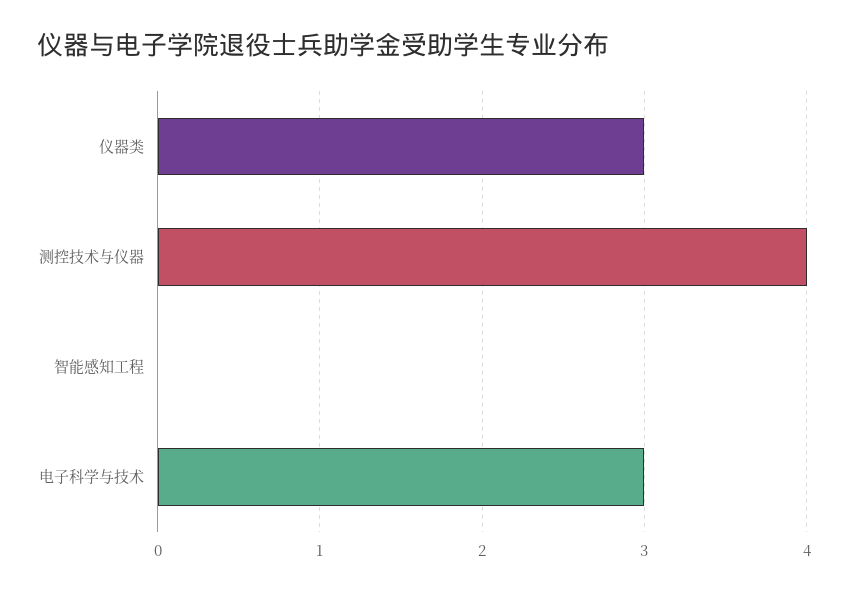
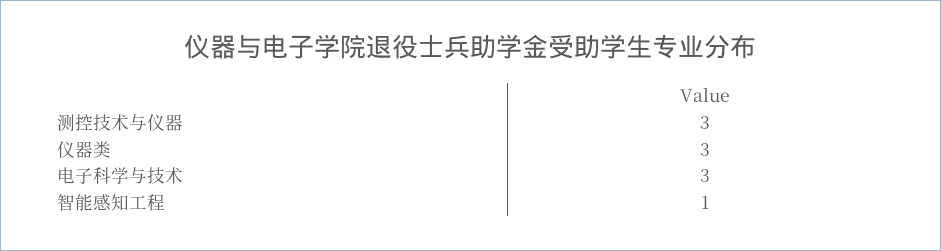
  {
    "仪器类": 3,
-   "测控技术与仪器": 4,
+   "测控技术与仪器": 3,
-   "智能感知工程": 0,
+   "智能感知工程": 1,
    "电子科学与技术": 3
  }

